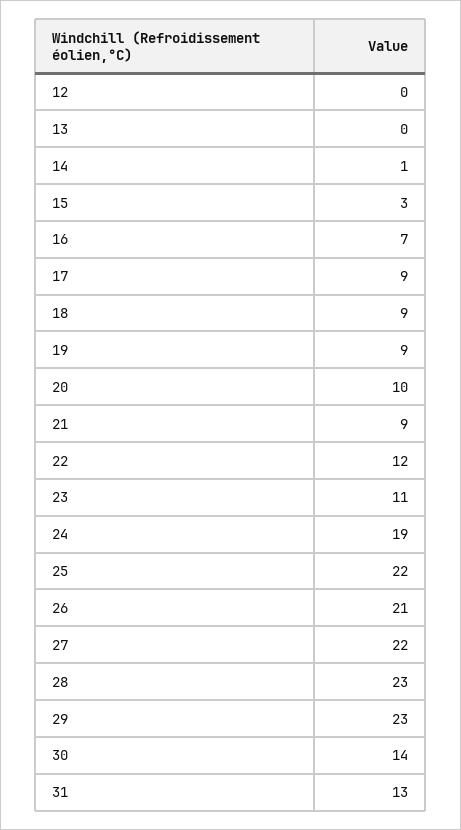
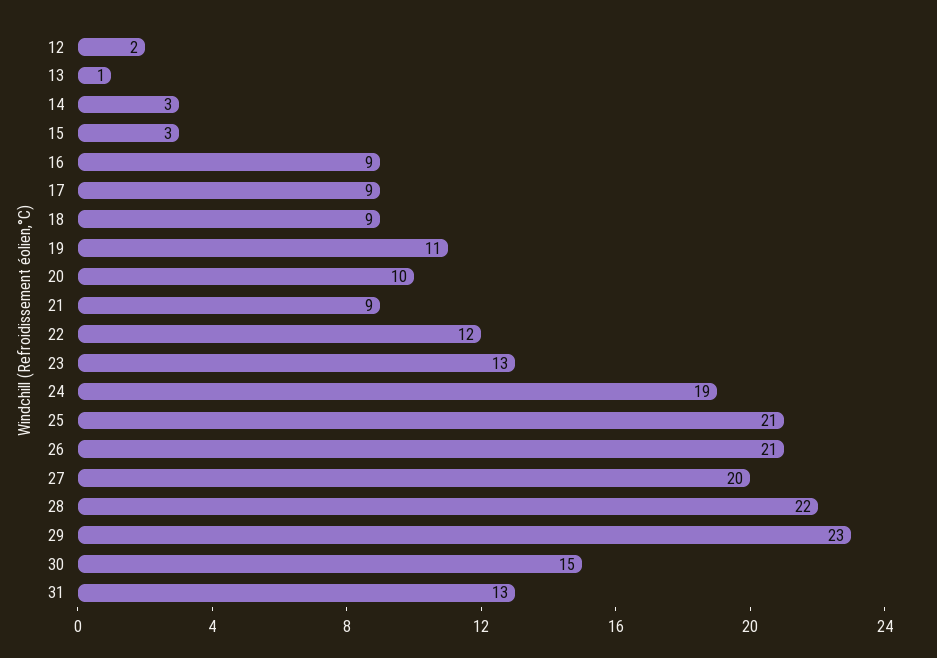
  {
-   "12": 0,
+   "12": 2,
-   "13": 0,
+   "13": 1,
-   "14": 1,
+   "14": 3,
    "15": 3,
-   "16": 7,
+   "16": 9,
    "17": 9,
    "18": 9,
-   "19": 9,
+   "19": 11,
    "20": 10,
    "21": 9,
    "22": 12,
-   "23": 11,
+   "23": 13,
    "24": 19,
-   "25": 22,
+   "25": 21,
    "26": 21,
-   "27": 22,
+   "27": 20,
-   "28": 23,
+   "28": 22,
    "29": 23,
-   "30": 14,
+   "30": 15,
    "31": 13
  }

